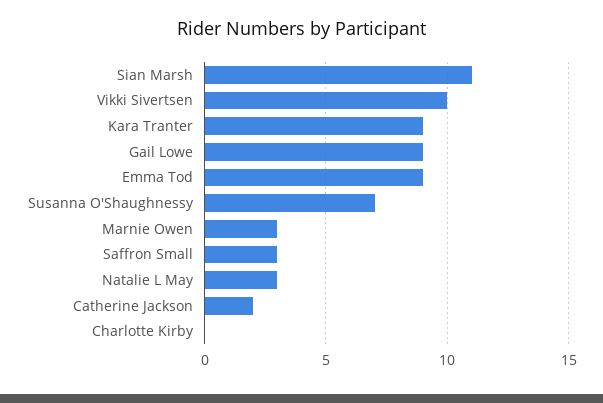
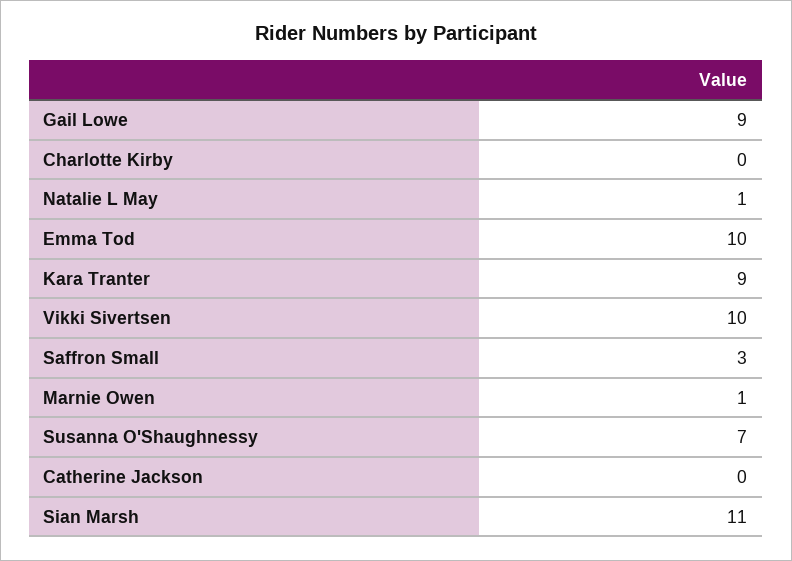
  {
    "Sian Marsh": 11,
    "Vikki Sivertsen": 10,
    "Kara Tranter": 9,
    "Gail Lowe": 9,
-   "Emma Tod": 9,
+   "Emma Tod": 10,
    "Susanna O'Shaughnessy": 7,
-   "Marnie Owen": 3,
+   "Marnie Owen": 1,
    "Saffron Small": 3,
-   "Natalie L May": 3,
+   "Natalie L May": 1,
-   "Catherine Jackson": 2,
+   "Catherine Jackson": 0,
    "Charlotte Kirby": 0
  }

